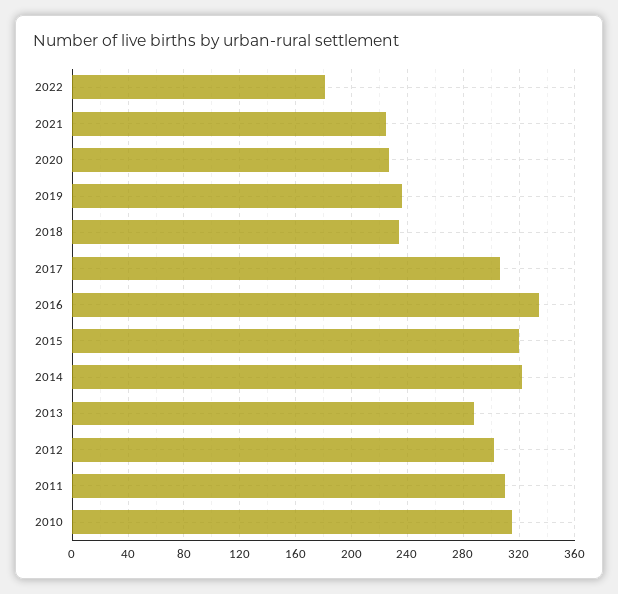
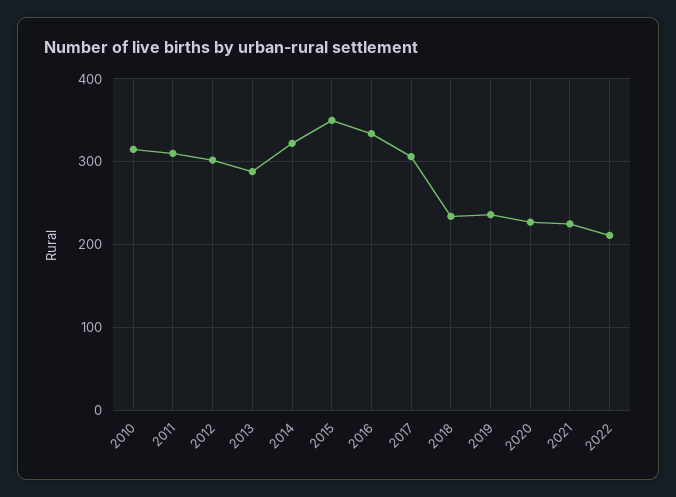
  {
-   "2022": 180,
+   "2022": 210,
    "2021": 225,
    "2020": 225,
    "2019": 235,
    "2018": 235,
    "2017": 305,
    "2016": 335,
-   "2015": 320,
+   "2015": 350,
    "2014": 320,
    "2013": 290,
    "2012": 300,
    "2011": 310,
    "2010": 315
  }

